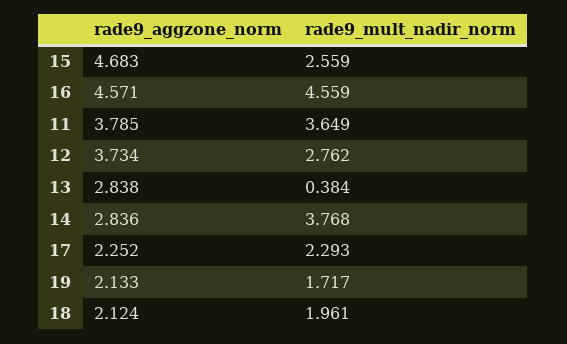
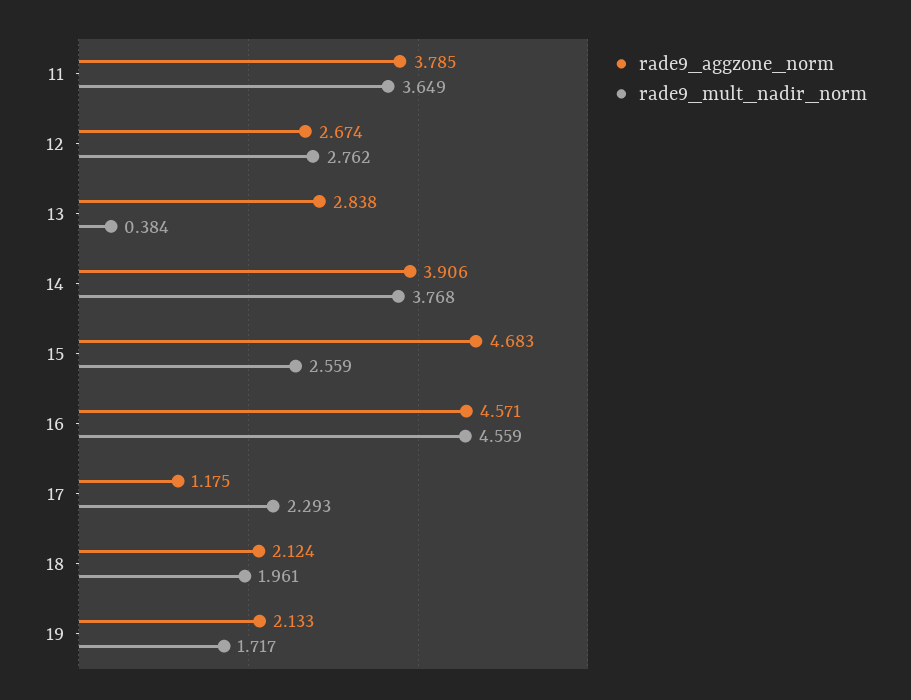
  {
    "rade9_aggzone_norm": {
      "15": 4.683,
      "16": 4.571,
      "11": 3.785,
-     "12": 3.734,
+     "12": 2.674,
      "13": 2.838,
-     "14": 2.836,
+     "14": 3.906,
-     "17": 2.252,
+     "17": 1.175,
      "19": 2.133,
      "18": 2.124
    },
    "rade9_mult_nadir_norm": {
      "15": 2.559,
      "16": 4.559,
      "11": 3.649,
      "12": 2.762,
      "13": 0.384,
      "14": 3.768,
      "17": 2.293,
      "19": 1.717,
      "18": 1.961
    }
  }

